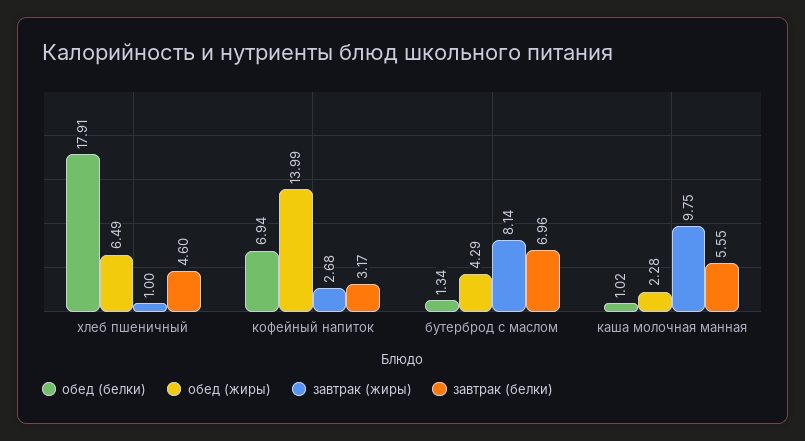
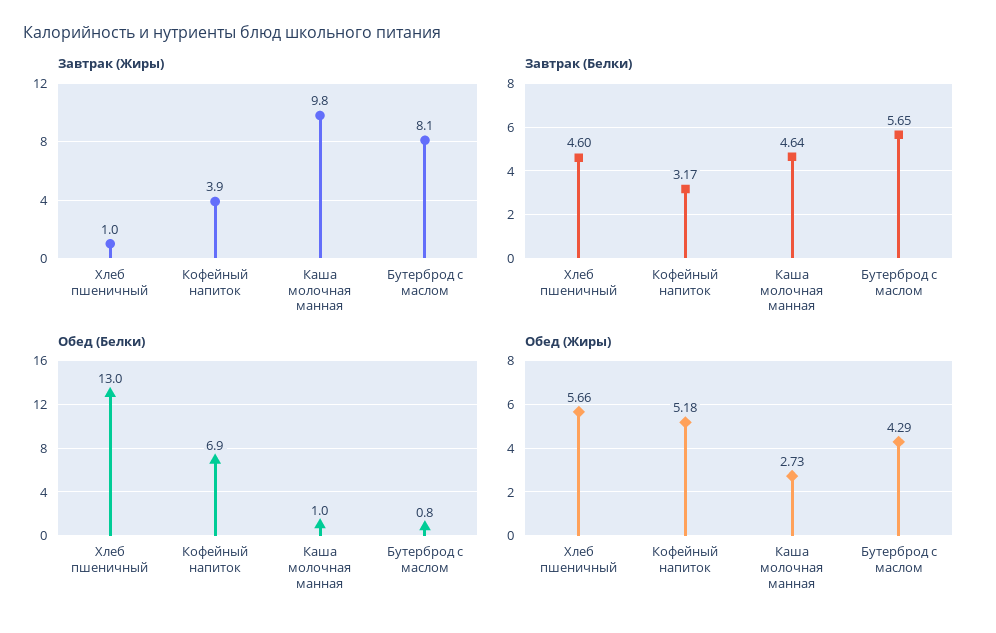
  {
    "обед (белки)": {
-     "хлеб пшеничный": 17.91,
+     "хлеб пшеничный": 13,
      "кофейный напиток": 6.94,
-     "бутерброд с маслом": 1.34,
+     "бутерброд с маслом": 0.8,
      "каша молочная манная": 1.02
    },
    "обед (жиры)": {
-     "хлеб пшеничный": 6.49,
+     "хлеб пшеничный": 5.66,
-     "кофейный напиток": 13.99,
+     "кофейный напиток": 5.18,
      "бутерброд с маслом": 4.29,
-     "каша молочная манная": 2.28
+     "каша молочная манная": 2.73
    },
    "завтрак (жиры)": {
      "хлеб пшеничный": 1,
-     "кофейный напиток": 2.68,
+     "кофейный напиток": 3.9,
      "бутерброд с маслом": 8.14,
      "каша молочная манная": 9.75
    },
    "завтрак (белки)": {
      "хлеб пшеничный": 4.6,
      "кофейный напиток": 3.17,
-     "бутерброд с маслом": 6.96,
+     "бутерброд с маслом": 5.65,
-     "каша молочная манная": 5.55
+     "каша молочная манная": 4.64
    }
  }

